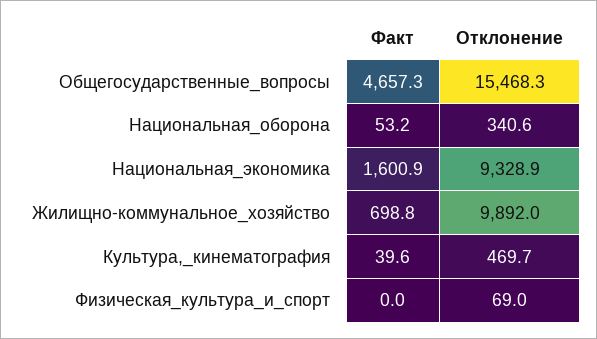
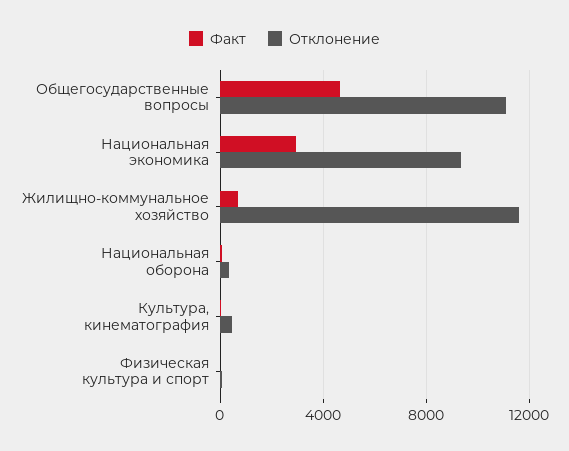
  {
    "Факт": {
      "Общегосударственные_вопросы": 4657.3,
      "Национальная_оборона": 53.2,
-     "Национальная_экономика": 1600.9,
+     "Национальная_экономика": 3000,
      "Жилищно-коммунальное_хозяйство": 698.8,
      "Культура,_кинематография": 39.6,
      "Физическая_культура_и_спорт": 0
    },
    "Отклонение": {
-     "Общегосударственные_вопросы": 15468.3,
+     "Общегосударственные_вопросы": 11000,
      "Национальная_оборона": 340.6,
      "Национальная_экономика": 9328.9,
-     "Жилищно-коммунальное_хозяйство": 9892,
+     "Жилищно-коммунальное_хозяйство": 11500,
      "Культура,_кинематография": 469.7,
      "Физическая_культура_и_спорт": 69
    }
  }

